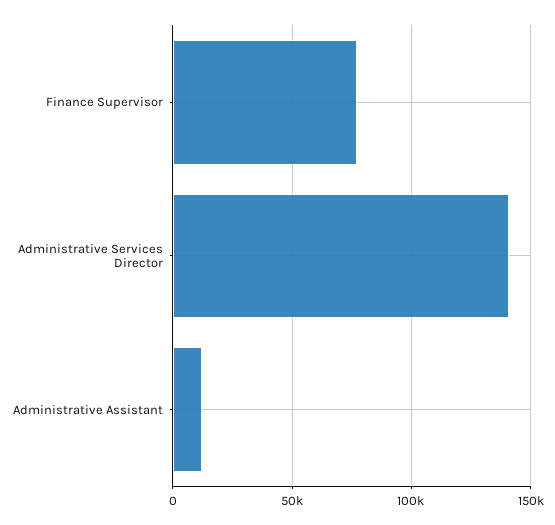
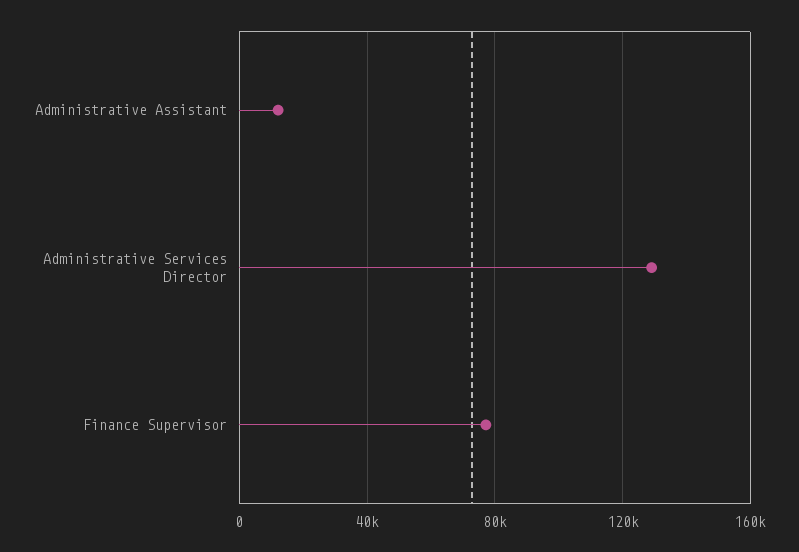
  {
    "Finance Supervisor": 75000,
-   "Administrative Services Director": 140000,
+   "Administrative Services Director": 130000,
    "Administrative Assistant": 10000
  }

